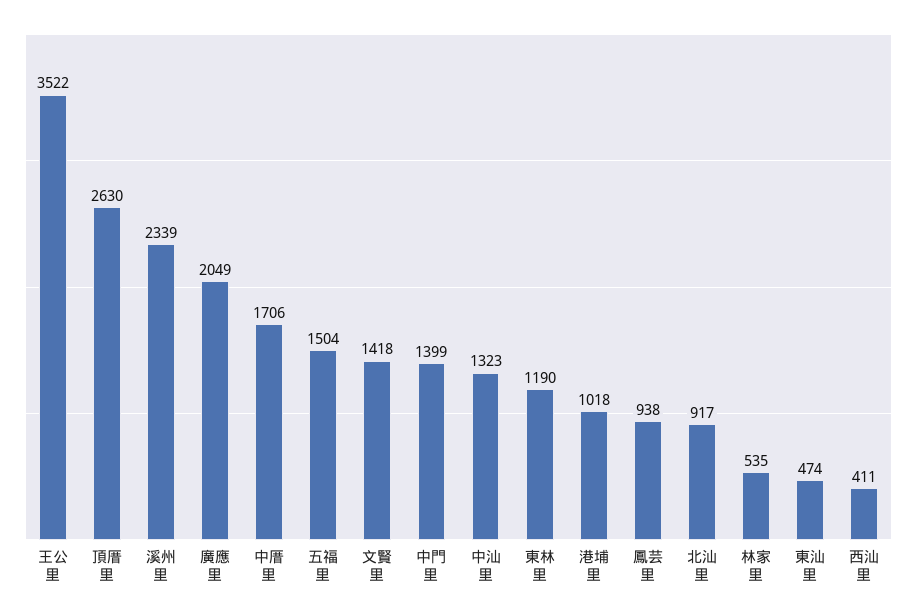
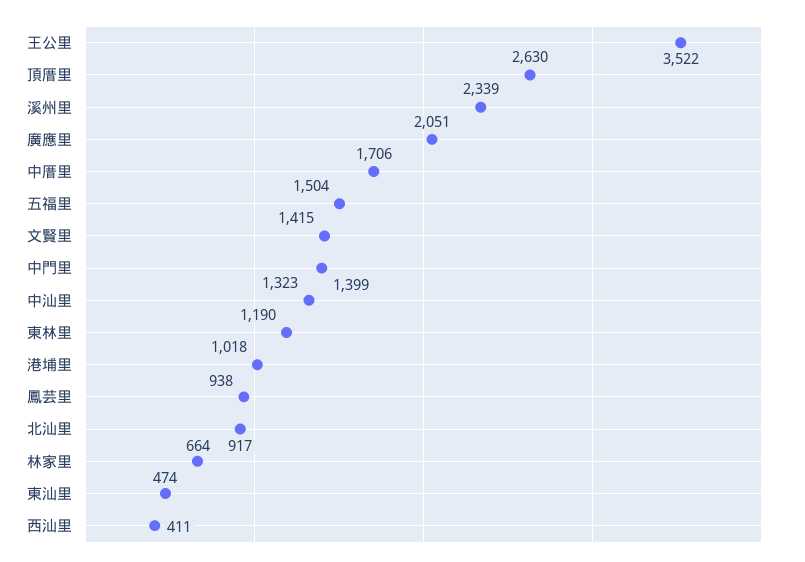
  {
    "王公里": 3522,
    "頂厝里": 2630,
    "溪州里": 2339,
-   "廣應里": 2049,
+   "廣應里": 2051,
    "中厝里": 1706,
    "五福里": 1504,
-   "文賢里": 1418,
+   "文賢里": 1415,
    "中門里": 1399,
    "中汕里": 1323,
    "東林里": 1190,
    "港埔里": 1018,
    "鳳芸里": 938,
    "北汕里": 917,
-   "林家里": 535,
+   "林家里": 664,
    "東汕里": 474,
    "西汕里": 411
  }

